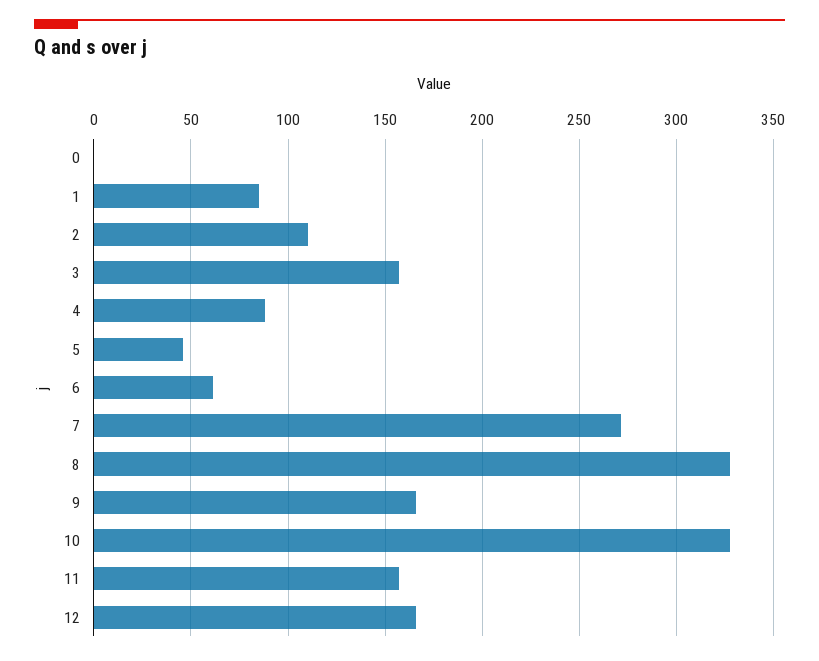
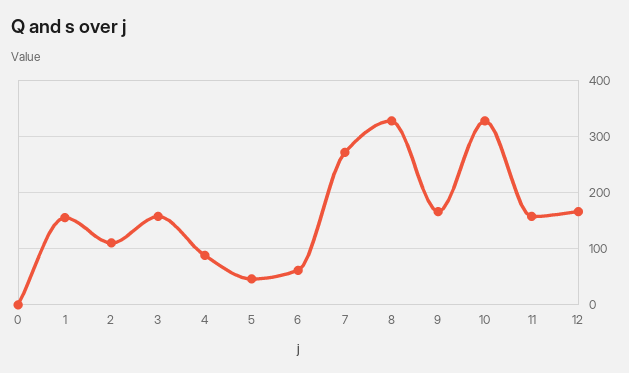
  {
    "0": 0,
-   "1": 85,
+   "1": 160,
    "2": 110,
    "3": 155,
    "4": 90,
    "5": 45,
    "6": 60,
    "7": 270,
    "8": 330,
    "9": 165,
    "10": 330,
    "11": 155,
    "12": 165
  }

